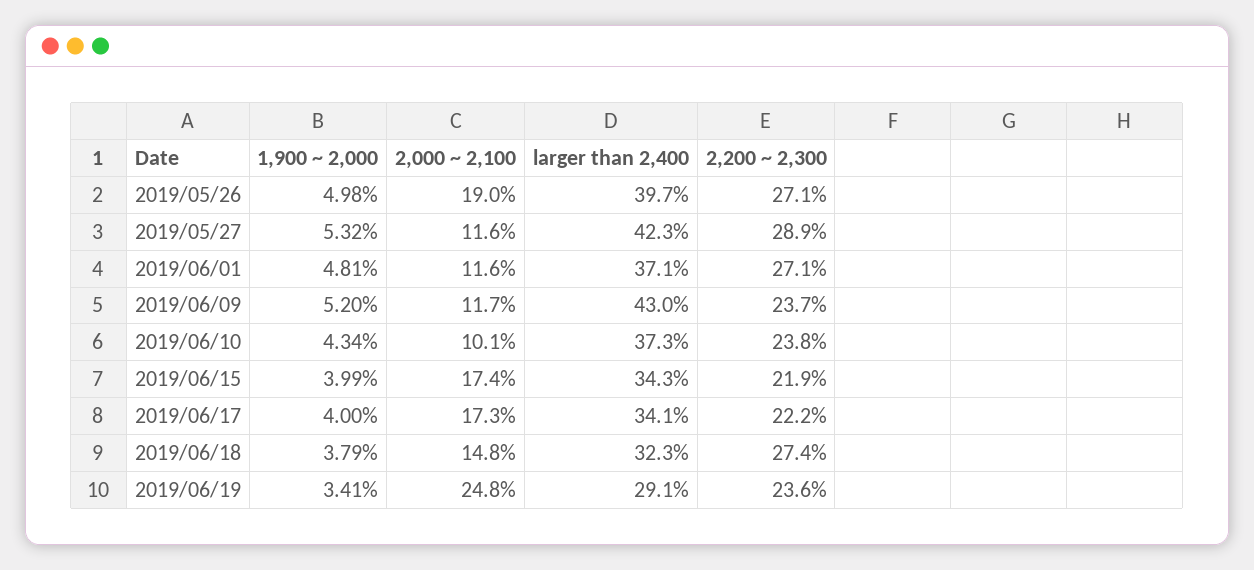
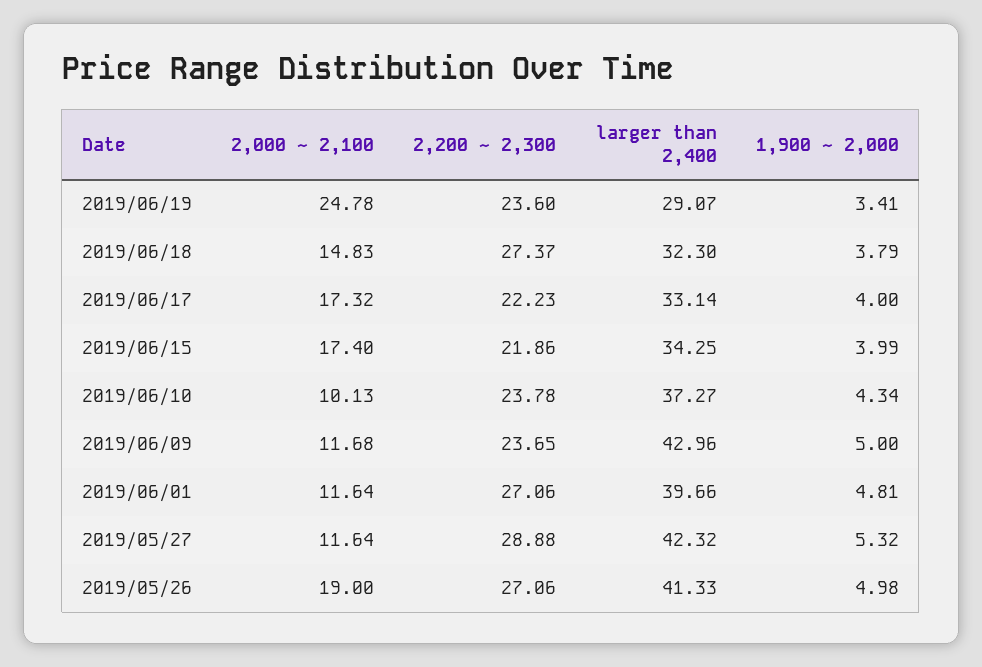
  {
    "1,900 ~ 2,000": {
      "2019/05/26": 4.98,
      "2019/05/27": 5.32,
      "2019/06/01": 4.81,
-     "2019/06/09": 5.2,
+     "2019/06/09": 5,
      "2019/06/10": 4.34,
      "2019/06/15": 3.99,
      "2019/06/17": 4,
      "2019/06/18": 3.79,
      "2019/06/19": 3.41
    },
    "2,000 ~ 2,100": {
      "2019/05/26": 19,
      "2019/05/27": 11.64,
      "2019/06/01": 11.64,
      "2019/06/09": 11.68,
      "2019/06/10": 10.13,
      "2019/06/15": 17.4,
      "2019/06/17": 17.32,
      "2019/06/18": 14.83,
      "2019/06/19": 24.78
    },
    "larger than 2,400": {
-     "2019/05/26": 39.7,
+     "2019/05/26": 41.33,
      "2019/05/27": 42.32,
-     "2019/06/01": 37.1,
+     "2019/06/01": 39.66,
      "2019/06/09": 42.96,
      "2019/06/10": 37.27,
      "2019/06/15": 34.25,
-     "2019/06/17": 34.1,
+     "2019/06/17": 33.14,
      "2019/06/18": 32.3,
      "2019/06/19": 29.07
    },
    "2,200 ~ 2,300": {
      "2019/05/26": 27.06,
      "2019/05/27": 28.88,
      "2019/06/01": 27.06,
      "2019/06/09": 23.65,
      "2019/06/10": 23.78,
      "2019/06/15": 21.86,
      "2019/06/17": 22.23,
      "2019/06/18": 27.37,
      "2019/06/19": 23.6
    }
  }

